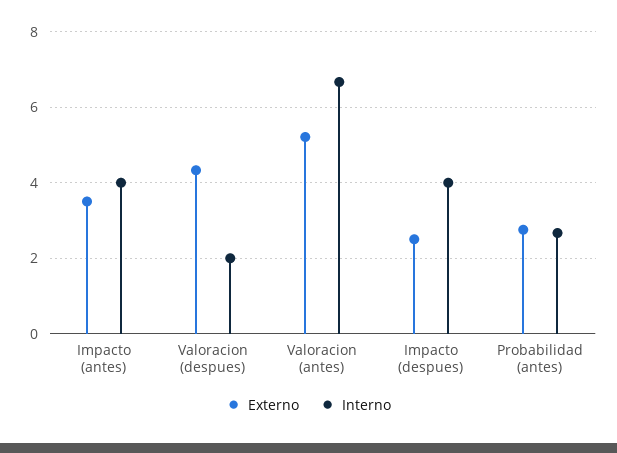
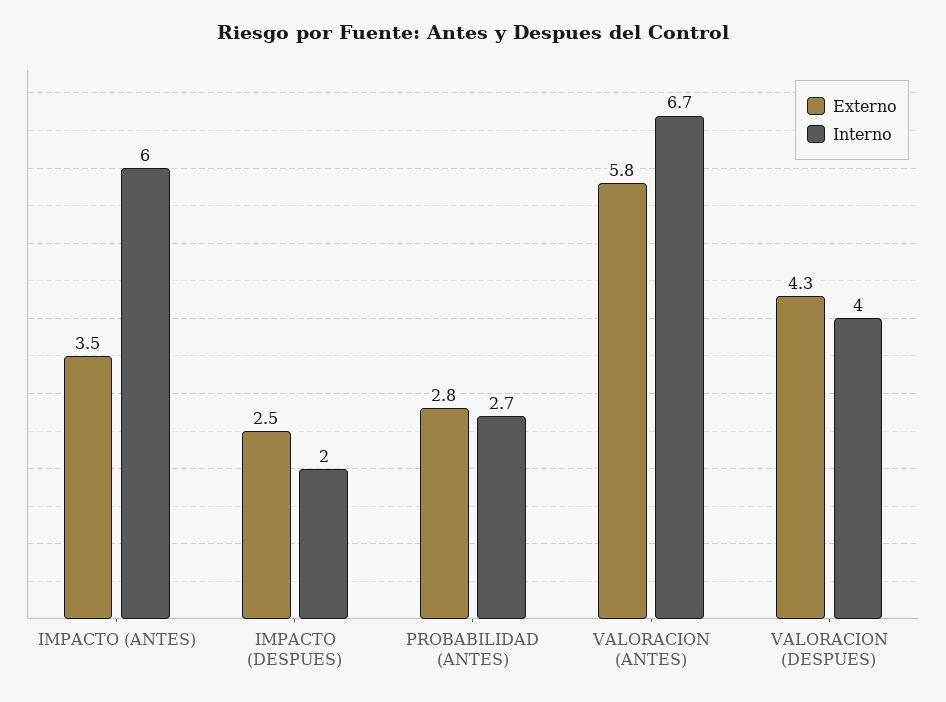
  {
    "Externo": {
      "Impacto (antes)": 3.5,
      "Valoracion (despues)": 4.3,
-     "Valoracion (antes)": 5.2,
+     "Valoracion (antes)": 5.8,
      "Impacto (despues)": 2.5,
      "Probabilidad (antes)": 2.8
    },
    "Interno": {
-     "Impacto (antes)": 4,
+     "Impacto (antes)": 6,
-     "Valoracion (despues)": 2,
+     "Valoracion (despues)": 4,
      "Valoracion (antes)": 6.7,
-     "Impacto (despues)": 4,
+     "Impacto (despues)": 2,
      "Probabilidad (antes)": 2.7
    }
  }

